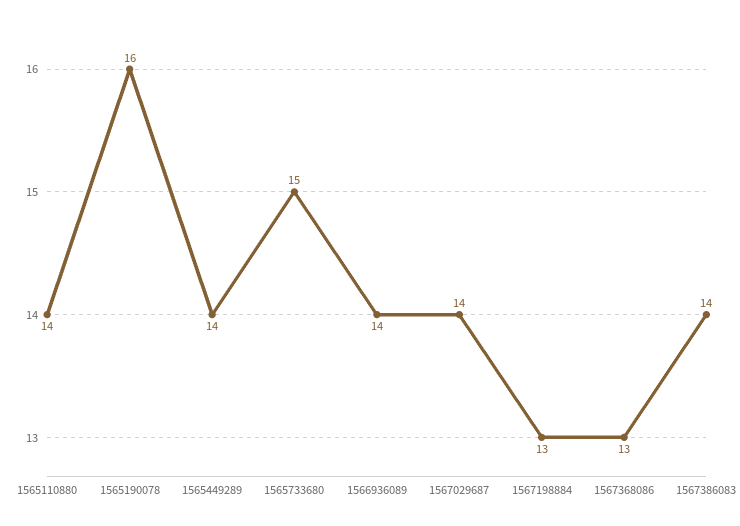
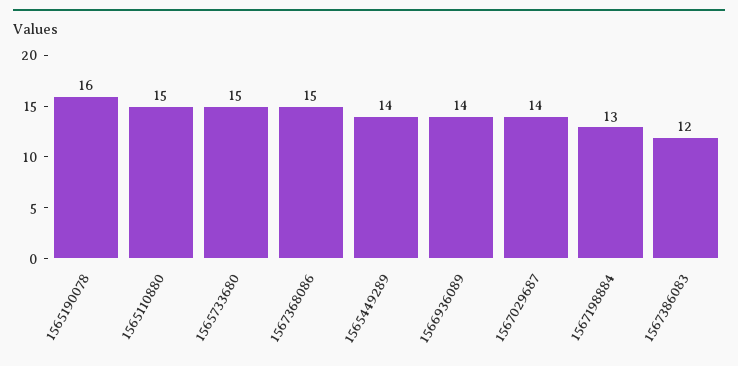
  {
-   "1565110880": 14,
+   "1565110880": 15,
    "1565190078": 16,
    "1565449289": 14,
    "1565733680": 15,
    "1566936089": 14,
    "1567029687": 14,
    "1567198884": 13,
-   "1567368086": 13,
+   "1567368086": 15,
-   "1567386083": 14
+   "1567386083": 12
  }

